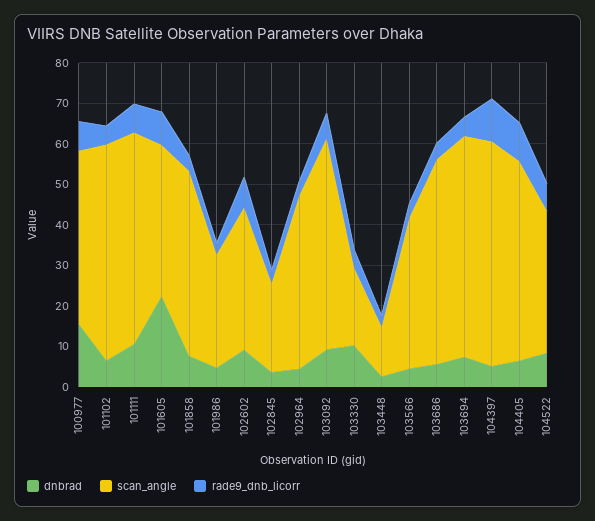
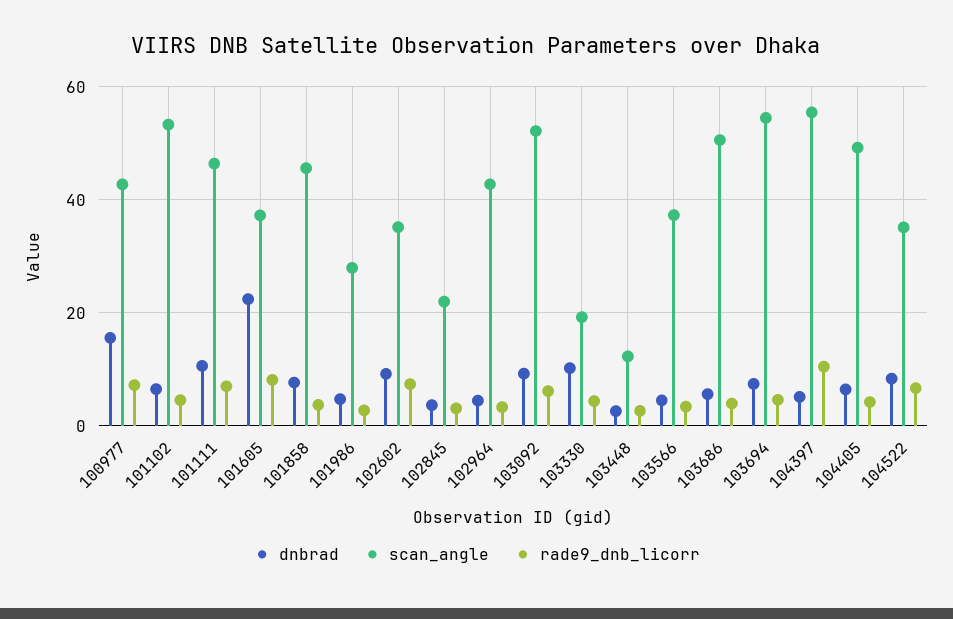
  {
    "dnbrad": {
      "100977": 16,
      "101102": 6,
      "101111": 10,
      "101605": 22,
      "101858": 8,
      "101986": 4,
      "102602": 10,
      "102845": 4,
      "102964": 4,
      "103092": 10,
      "103330": 10,
      "103448": 2,
      "103566": 4,
      "103686": 6,
      "103694": 8,
      "104397": 6,
      "104405": 6,
      "104522": 8
    },
    "scan_angle": {
      "100977": 42,
      "101102": 54,
-     "101111": 52,
+     "101111": 46,
      "101605": 38,
      "101858": 46,
      "101986": 28,
      "102602": 36,
      "102845": 22,
      "102964": 42,
      "103092": 52,
      "103330": 20,
      "103448": 12,
      "103566": 38,
      "103686": 50,
      "103694": 54,
      "104397": 56,
      "104405": 50,
      "104522": 36
    },
    "rade9_dnb_licorr": {
      "100977": 8,
      "101102": 4,
      "101111": 8,
      "101605": 8,
      "101858": 4,
      "101986": 2,
      "102602": 8,
      "102845": 4,
      "102964": 4,
      "103092": 6,
      "103330": 4,
      "103448": 2,
      "103566": 4,
      "103686": 4,
      "103694": 4,
      "104397": 10,
-     "104405": 10,
+     "104405": 4,
      "104522": 6
    }
  }

